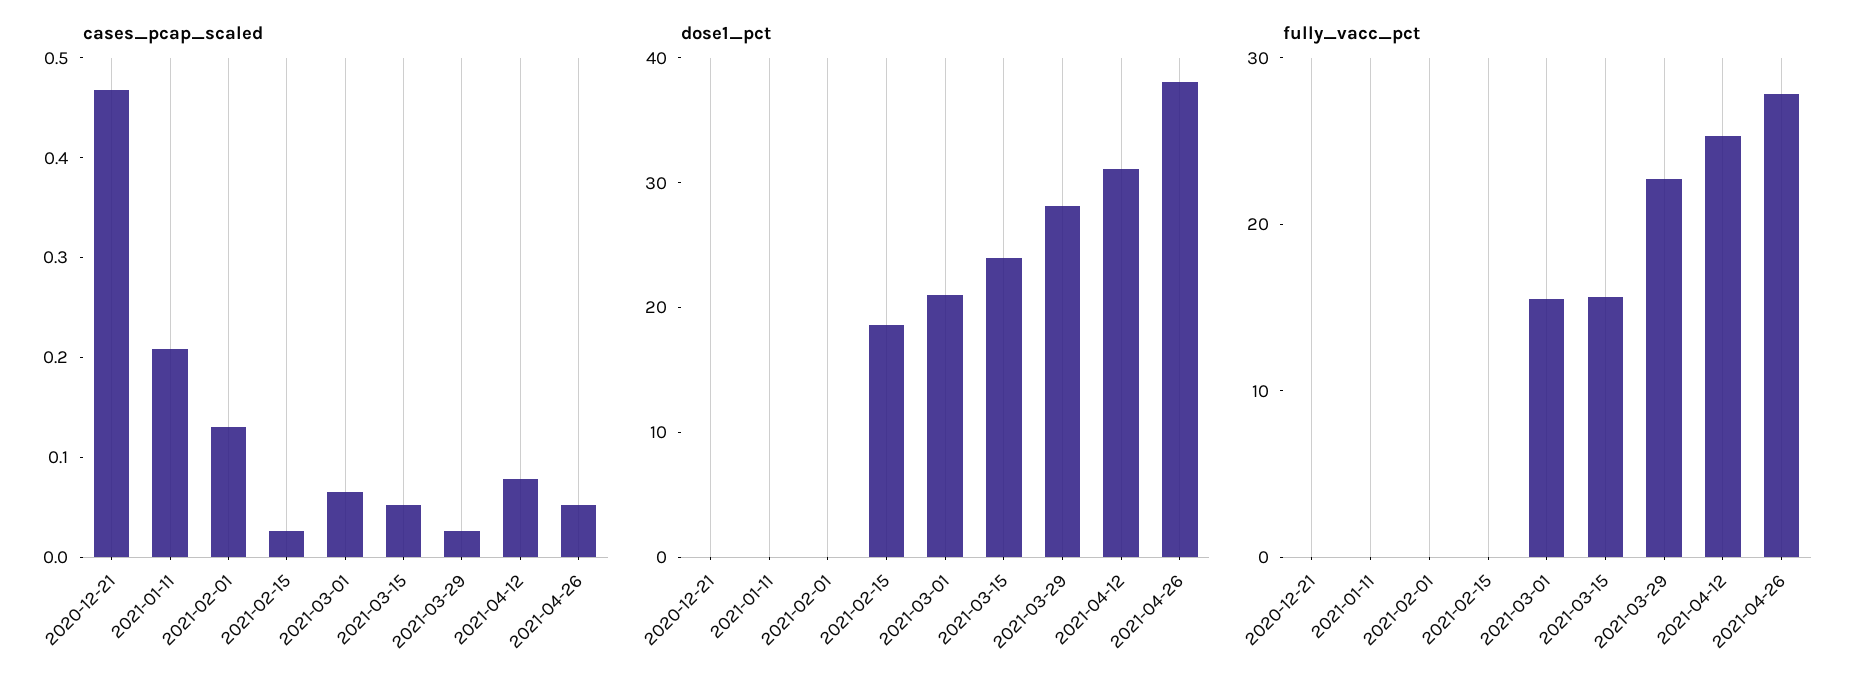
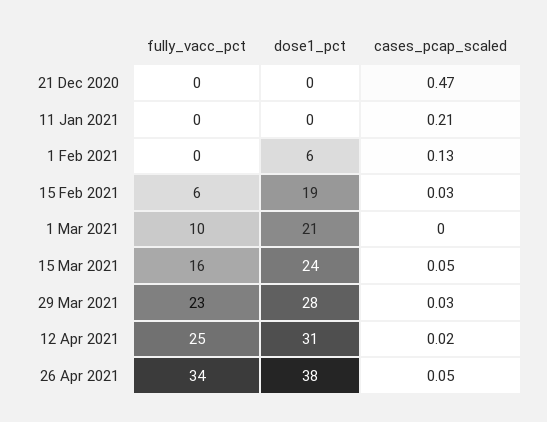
  {
    "cases_pcap_scaled": {
      "2020-12-21": 0.47,
      "2021-01-11": 0.21,
      "2021-02-01": 0.13,
      "2021-02-15": 0.03,
-     "2021-03-01": 0.06,
+     "2021-03-01": 0,
      "2021-03-15": 0.05,
      "2021-03-29": 0.03,
-     "2021-04-12": 0.08,
+     "2021-04-12": 0.02,
      "2021-04-26": 0.05
    },
    "dose1_pct": {
      "2020-12-21": 0,
      "2021-01-11": 0,
-     "2021-02-01": 0,
+     "2021-02-01": 6,
      "2021-02-15": 19,
      "2021-03-01": 21,
      "2021-03-15": 24,
      "2021-03-29": 28,
      "2021-04-12": 31,
      "2021-04-26": 38
    },
    "fully_vacc_pct": {
      "2020-12-21": 0,
      "2021-01-11": 0,
      "2021-02-01": 0,
-     "2021-02-15": 0,
+     "2021-02-15": 6,
-     "2021-03-01": 16,
+     "2021-03-01": 10,
      "2021-03-15": 16,
      "2021-03-29": 23,
      "2021-04-12": 25,
-     "2021-04-26": 28
+     "2021-04-26": 34
    }
  }

